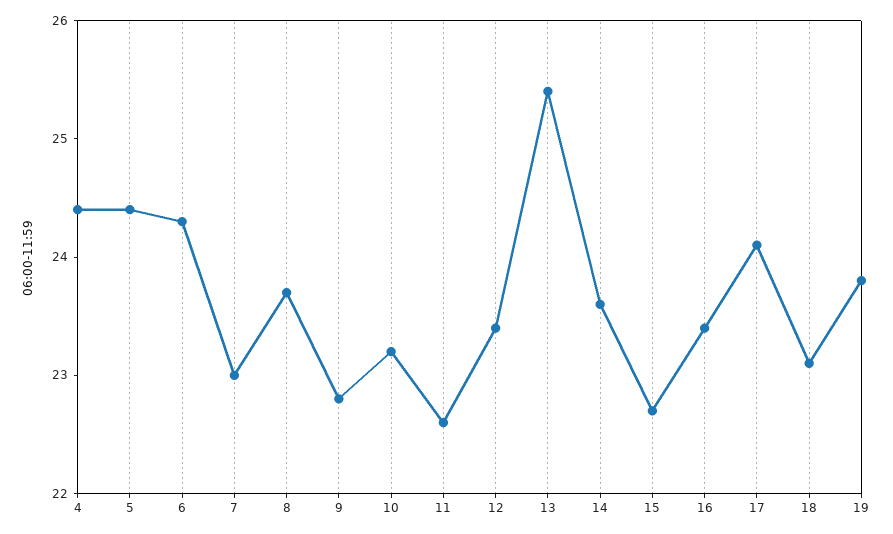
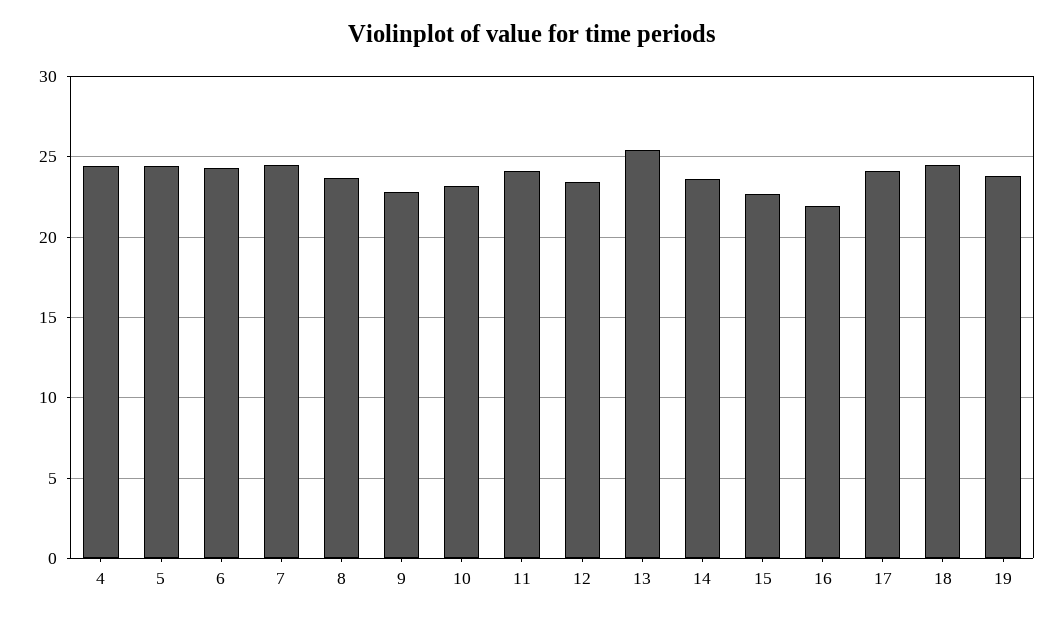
  {
    "4": 24.4,
    "5": 24.4,
    "6": 24.3,
-   "7": 23,
+   "7": 24.5,
    "8": 23.7,
    "9": 22.8,
    "10": 23.2,
-   "11": 22.6,
+   "11": 24,
    "12": 23.4,
    "13": 25.4,
    "14": 23.6,
    "15": 22.7,
-   "16": 23.4,
+   "16": 22,
    "17": 24.1,
-   "18": 23.1,
+   "18": 24.5,
    "19": 23.8
  }

